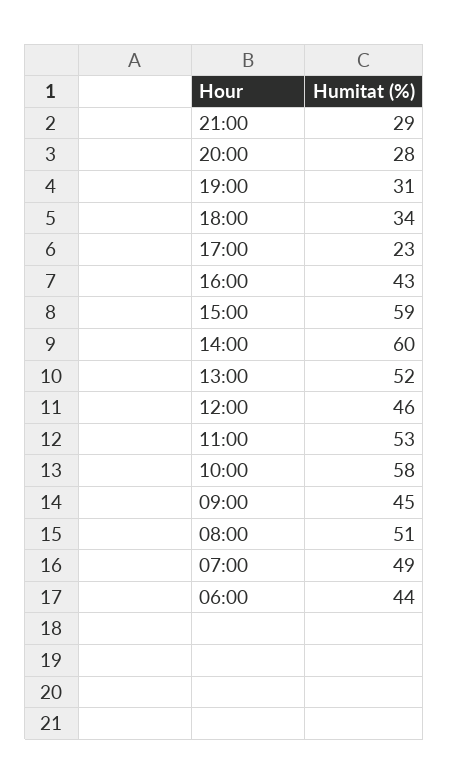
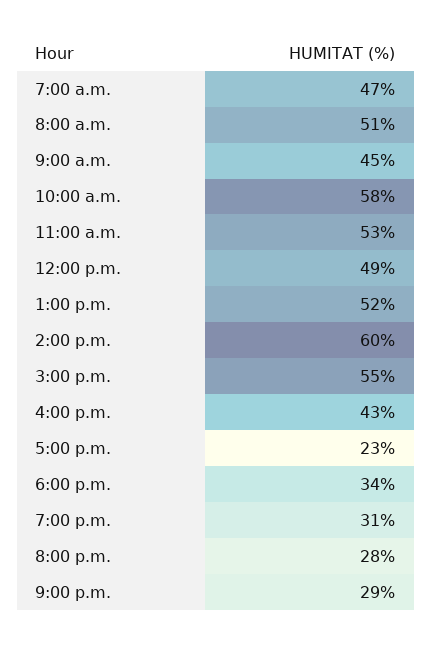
  {
    "21:00": 29,
    "20:00": 28,
    "19:00": 31,
    "18:00": 34,
    "17:00": 23,
    "16:00": 43,
-   "15:00": 59,
+   "15:00": 55,
    "14:00": 60,
    "13:00": 52,
-   "12:00": 46,
+   "12:00": 49,
    "11:00": 53,
    "10:00": 58,
    "09:00": 45,
    "08:00": 51,
-   "07:00": 49,
+   "07:00": 47
-   "06:00": 44
  }

